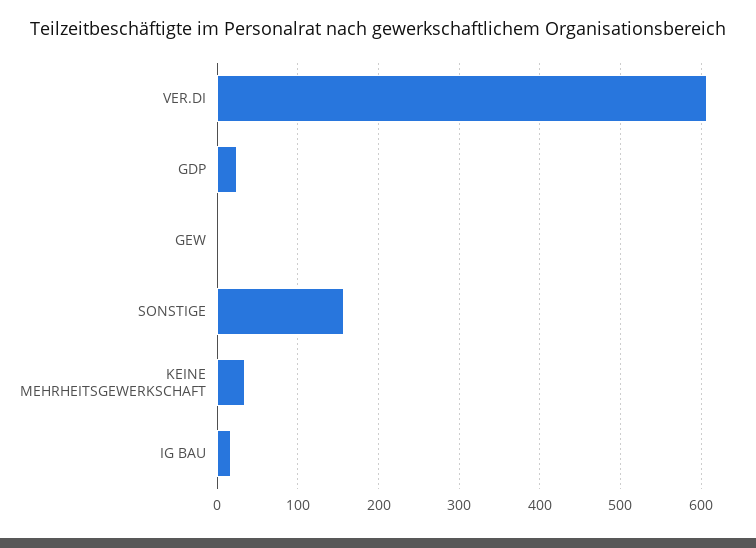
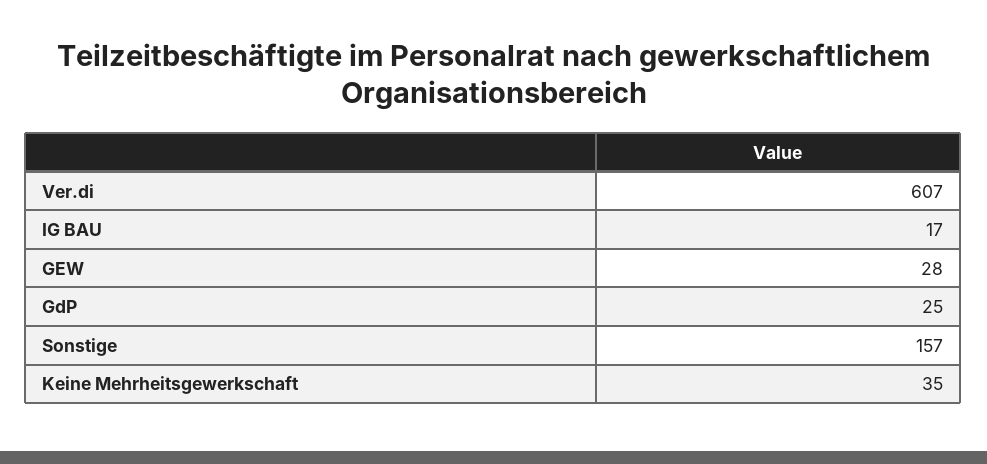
  {
    "VER.DI": 607,
    "GDP": 25,
-   "GEW": 0,
+   "GEW": 28,
    "SONSTIGE": 157,
    "KEINE MEHRHEITSGEWERKSCHAFT": 35,
    "IG BAU": 17
  }

